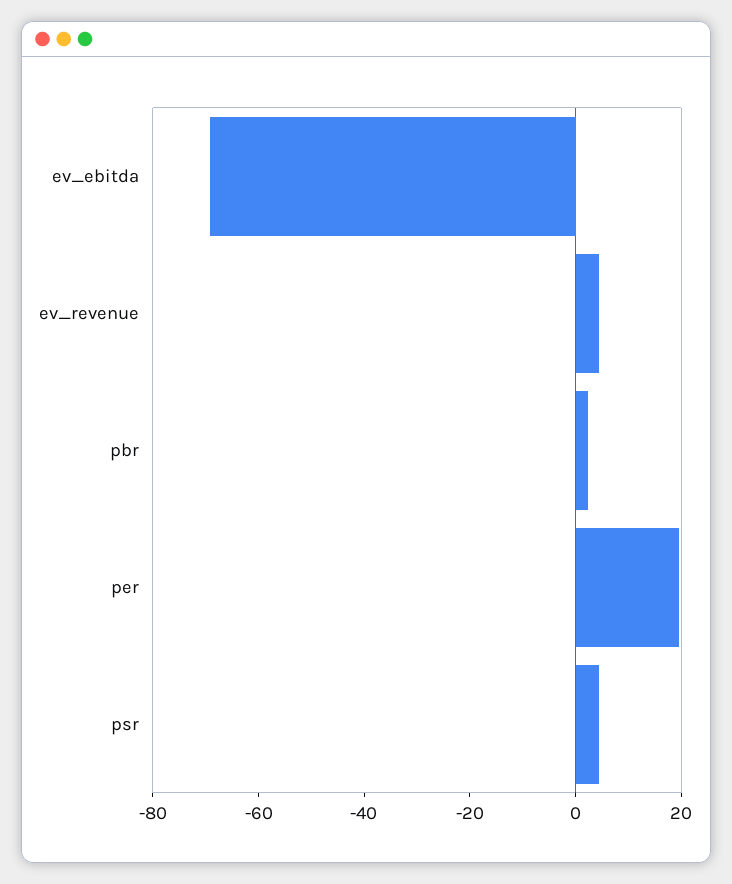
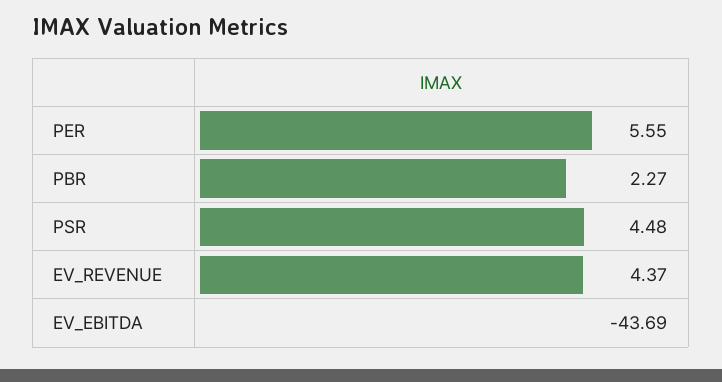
  {
-   "ev_ebitda": -70,
+   "ev_ebitda": -43.69,
    "ev_revenue": 4.37,
    "pbr": 2.27,
-   "per": 20,
+   "per": 5.55,
    "psr": 4.48
  }

